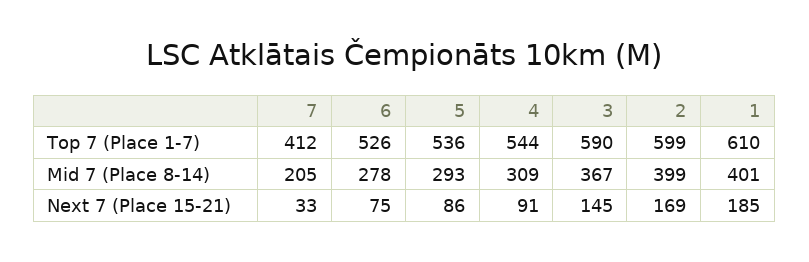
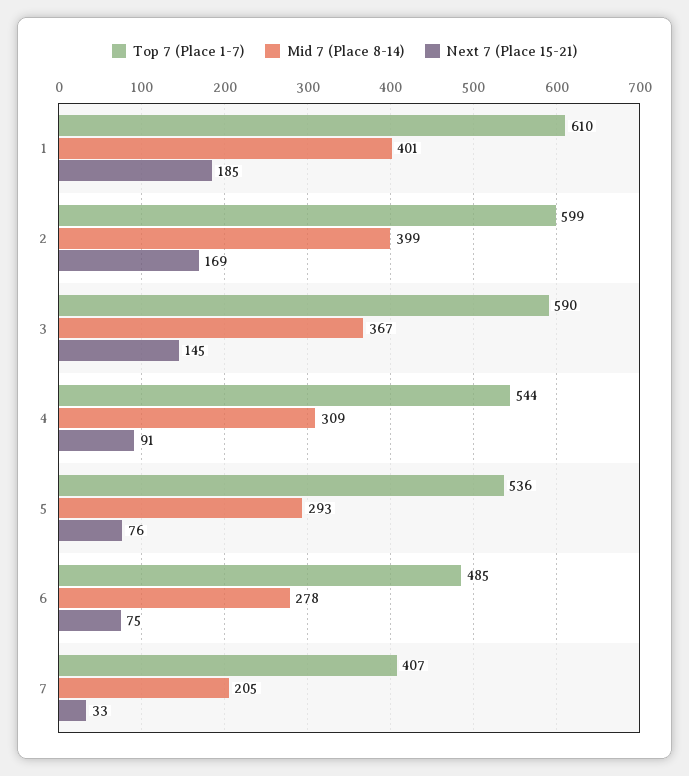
  {
    "Top 7 (Place 1-7)": {
-     "7": 412,
+     "7": 407,
-     "6": 526,
+     "6": 485,
      "5": 536,
      "4": 544,
      "3": 590,
      "2": 599,
      "1": 610
    },
    "Mid 7 (Place 8-14)": {
      "7": 205,
      "6": 278,
      "5": 293,
      "4": 309,
      "3": 367,
      "2": 399,
      "1": 401
    },
    "Next 7 (Place 15-21)": {
      "7": 33,
      "6": 75,
-     "5": 86,
+     "5": 76,
      "4": 91,
      "3": 145,
      "2": 169,
      "1": 185
    }
  }

